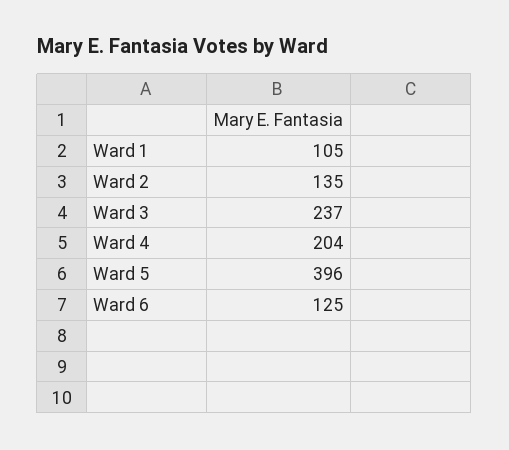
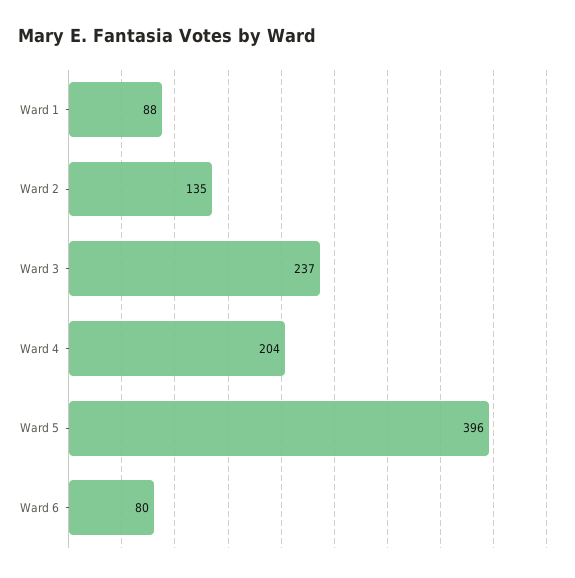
  {
-   "Ward 1": 105,
+   "Ward 1": 88,
    "Ward 2": 135,
    "Ward 3": 237,
    "Ward 4": 204,
    "Ward 5": 396,
-   "Ward 6": 125
+   "Ward 6": 80
  }

